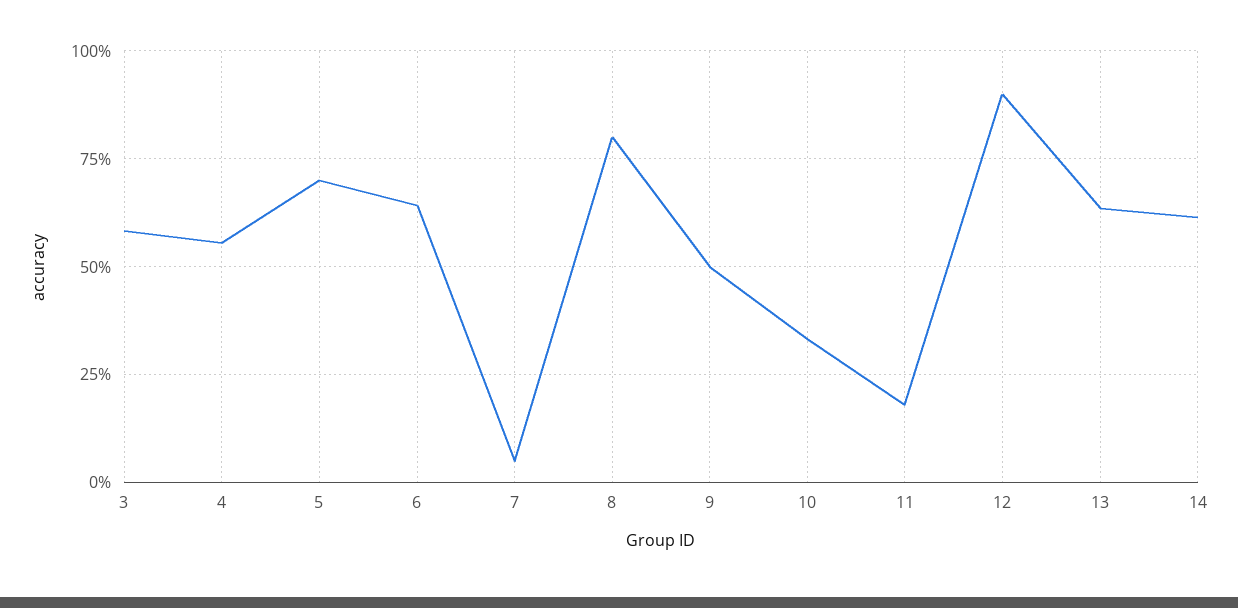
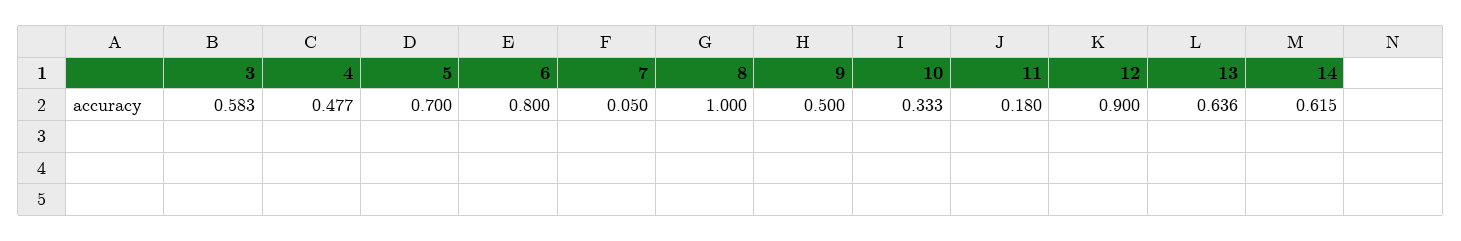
  {
    "3": 0.583,
-   "4": 0.55,
+   "4": 0.477,
    "5": 0.7,
-   "6": 0.65,
+   "6": 0.8,
    "7": 0.05,
-   "8": 0.8,
+   "8": 1,
    "9": 0.5,
    "10": 0.333,
    "11": 0.18,
    "12": 0.9,
    "13": 0.636,
    "14": 0.615
  }

